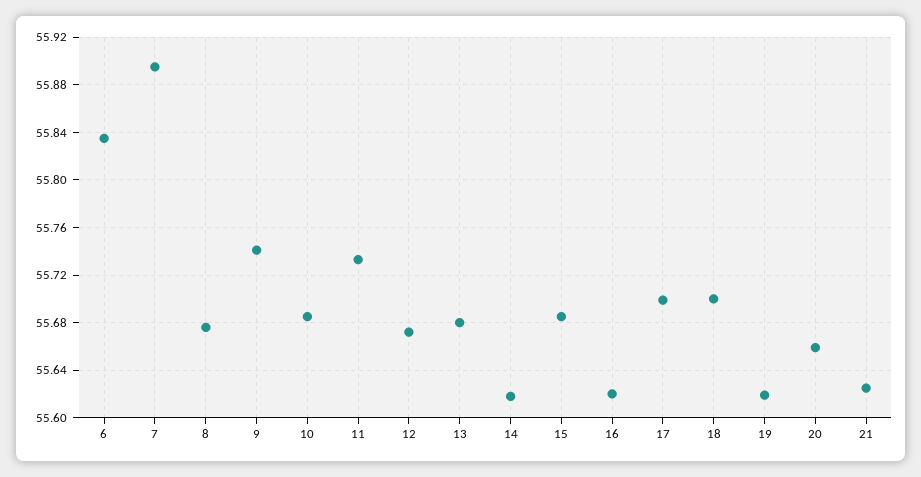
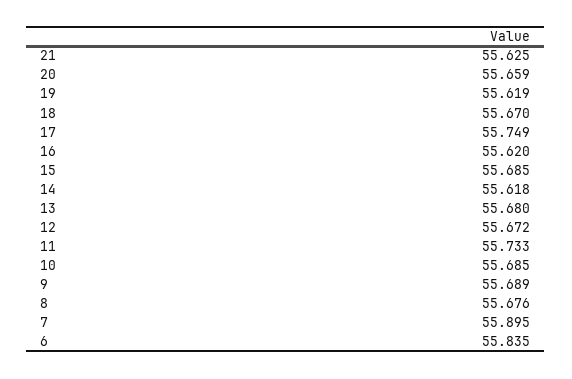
  {
    "6": 55.835,
    "7": 55.895,
    "8": 55.676,
-   "9": 55.74,
+   "9": 55.689,
    "10": 55.685,
    "11": 55.733,
    "12": 55.672,
    "13": 55.68,
    "14": 55.618,
    "15": 55.685,
    "16": 55.62,
-   "17": 55.7,
+   "17": 55.749,
-   "18": 55.7,
+   "18": 55.67,
    "19": 55.619,
    "20": 55.659,
    "21": 55.625
  }

